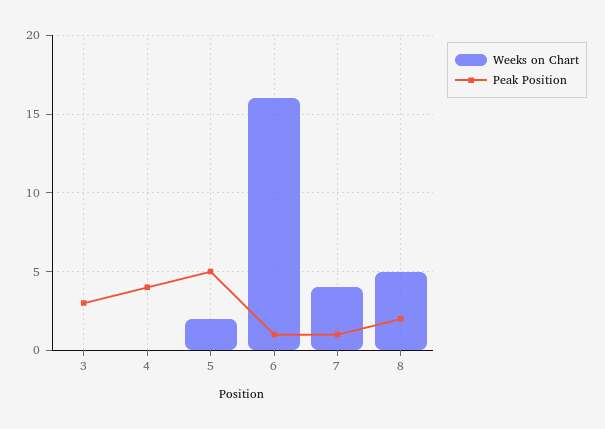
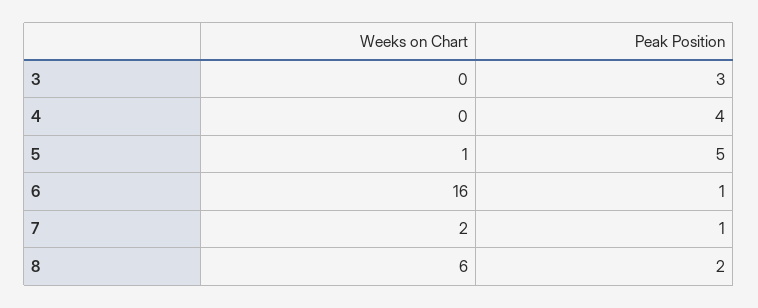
  {
    "Weeks on Chart": {
      "3": 0,
      "4": 0,
-     "5": 2,
+     "5": 1,
      "6": 16,
-     "7": 4,
+     "7": 2,
-     "8": 5
+     "8": 6
    },
    "Peak Position": {
      "3": 3,
      "4": 4,
      "5": 5,
      "6": 1,
      "7": 1,
      "8": 2
    }
  }

